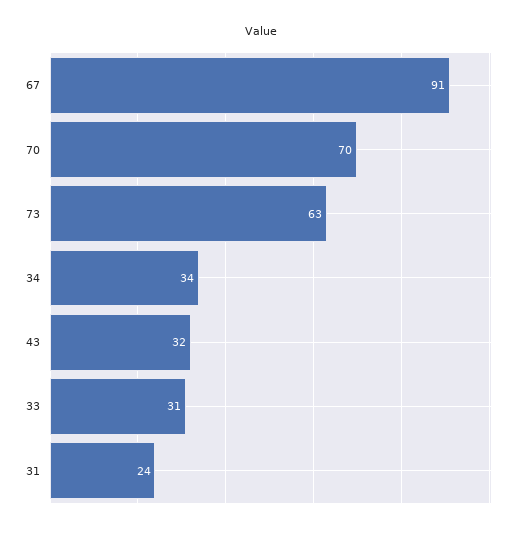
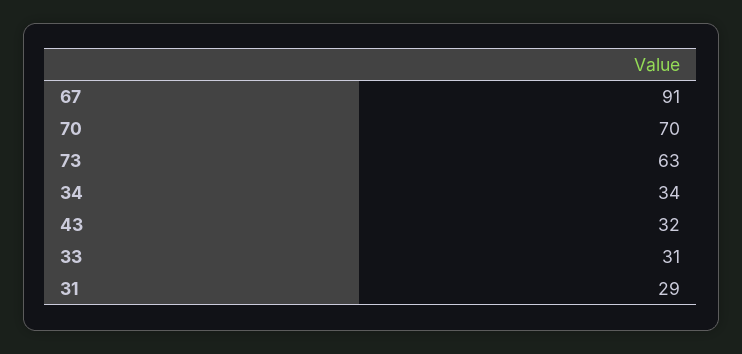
  {
    "67": 91,
    "70": 70,
    "73": 63,
    "34": 34,
    "43": 32,
    "33": 31,
-   "31": 24
+   "31": 29
  }

